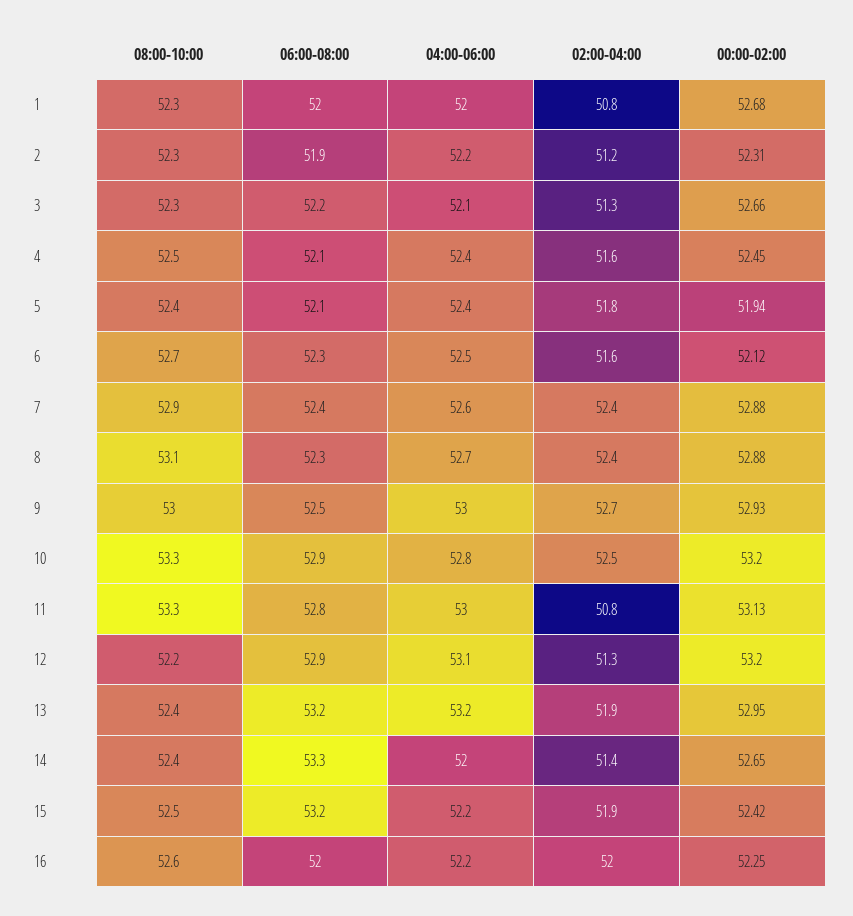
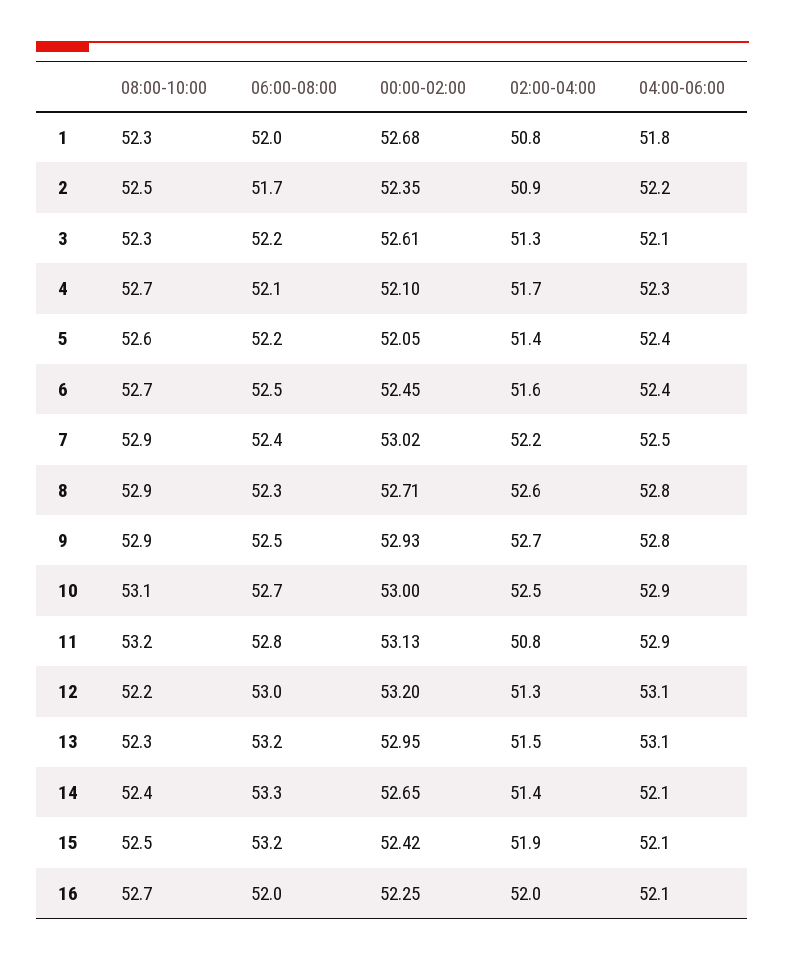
  {
    "08:00-10:00": {
      "1": 52.3,
-     "2": 52.3,
+     "2": 52.5,
      "3": 52.3,
-     "4": 52.5,
+     "4": 52.7,
-     "5": 52.4,
+     "5": 52.6,
      "6": 52.7,
      "7": 52.9,
-     "8": 53.1,
+     "8": 52.9,
-     "9": 53,
+     "9": 52.9,
-     "10": 53.3,
+     "10": 53.1,
-     "11": 53.3,
+     "11": 53.2,
      "12": 52.2,
-     "13": 52.4,
+     "13": 52.3,
      "14": 52.4,
      "15": 52.5,
-     "16": 52.6
+     "16": 52.7
    },
    "06:00-08:00": {
      "1": 52,
-     "2": 51.9,
+     "2": 51.7,
      "3": 52.2,
      "4": 52.1,
-     "5": 52.1,
+     "5": 52.2,
-     "6": 52.3,
+     "6": 52.5,
      "7": 52.4,
      "8": 52.3,
      "9": 52.5,
-     "10": 52.9,
+     "10": 52.7,
      "11": 52.8,
-     "12": 52.9,
+     "12": 53,
      "13": 53.2,
      "14": 53.3,
      "15": 53.2,
      "16": 52
    },
    "04:00-06:00": {
-     "1": 52,
+     "1": 51.8,
      "2": 52.2,
      "3": 52.1,
-     "4": 52.4,
+     "4": 52.3,
      "5": 52.4,
-     "6": 52.5,
+     "6": 52.4,
-     "7": 52.6,
+     "7": 52.5,
-     "8": 52.7,
+     "8": 52.8,
-     "9": 53,
+     "9": 52.8,
-     "10": 52.8,
+     "10": 52.9,
-     "11": 53,
+     "11": 52.9,
      "12": 53.1,
-     "13": 53.2,
+     "13": 53.1,
-     "14": 52,
+     "14": 52.1,
-     "15": 52.2,
+     "15": 52.1,
-     "16": 52.2
+     "16": 52.1
    },
    "02:00-04:00": {
      "1": 50.8,
-     "2": 51.2,
+     "2": 50.9,
      "3": 51.3,
-     "4": 51.6,
+     "4": 51.7,
-     "5": 51.8,
+     "5": 51.4,
      "6": 51.6,
-     "7": 52.4,
+     "7": 52.2,
-     "8": 52.4,
+     "8": 52.6,
      "9": 52.7,
      "10": 52.5,
      "11": 50.8,
      "12": 51.3,
-     "13": 51.9,
+     "13": 51.5,
      "14": 51.4,
      "15": 51.9,
      "16": 52
    },
    "00:00-02:00": {
      "1": 52.68,
-     "2": 52.31,
+     "2": 52.35,
-     "3": 52.66,
+     "3": 52.61,
-     "4": 52.45,
+     "4": 52.1,
-     "5": 51.94,
+     "5": 52.05,
-     "6": 52.12,
+     "6": 52.45,
-     "7": 52.88,
+     "7": 53.02,
-     "8": 52.88,
+     "8": 52.71,
      "9": 52.93,
-     "10": 53.2,
+     "10": 53,
      "11": 53.13,
      "12": 53.2,
      "13": 52.95,
      "14": 52.65,
      "15": 52.42,
      "16": 52.25
    }
  }

